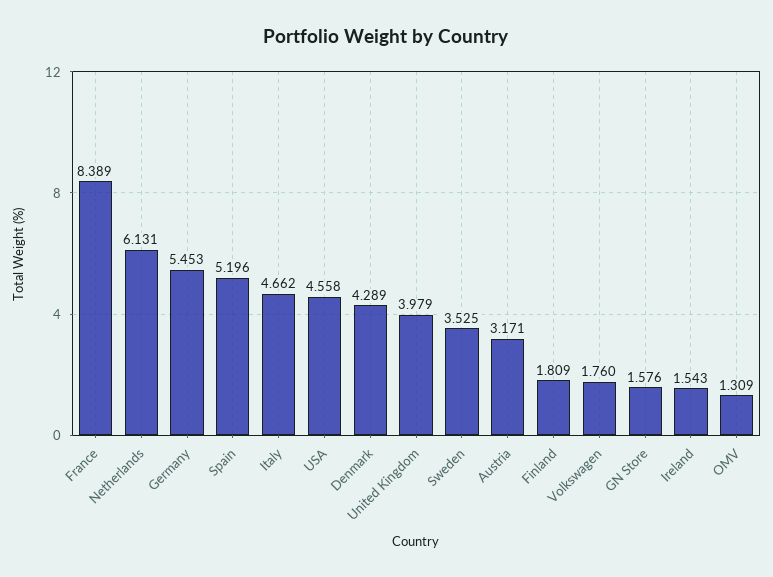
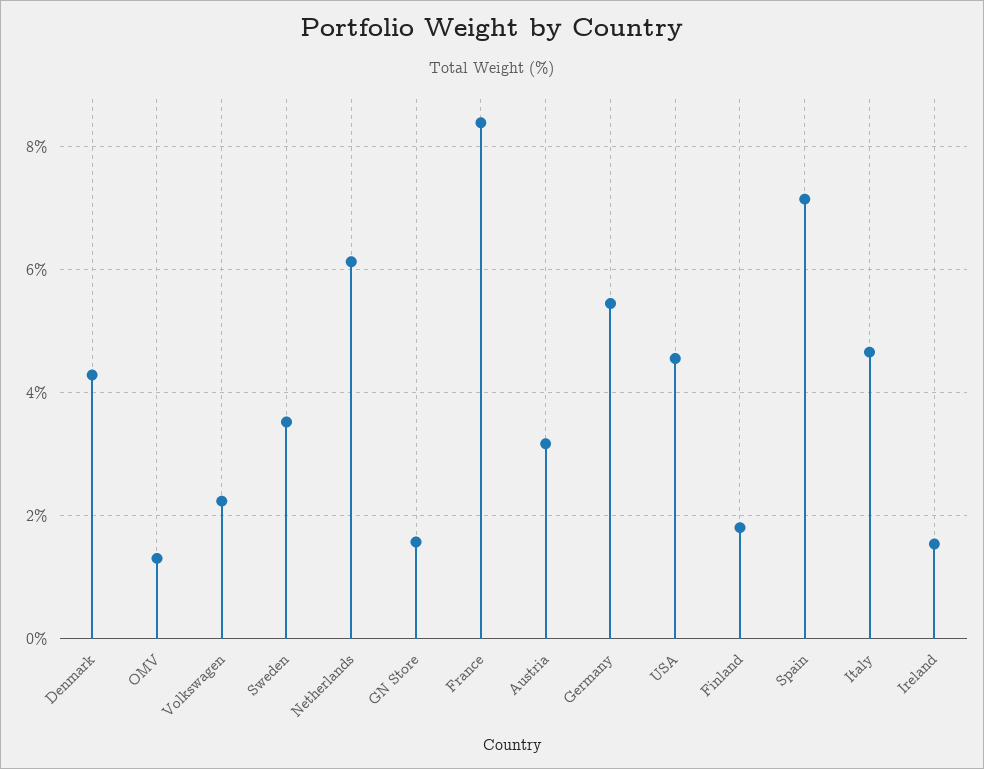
  {
    "France": 8.389,
    "Netherlands": 6.131,
    "Germany": 5.453,
-   "Spain": 5.196,
+   "Spain": 7.2,
    "Italy": 4.662,
    "USA": 4.558,
    "Denmark": 4.289,
-   "United Kingdom": 3.979,
    "Sweden": 3.525,
    "Austria": 3.171,
    "Finland": 1.809,
-   "Volkswagen": 1.76,
+   "Volkswagen": 2.2,
    "GN Store": 1.576,
    "Ireland": 1.543,
    "OMV": 1.309
  }

